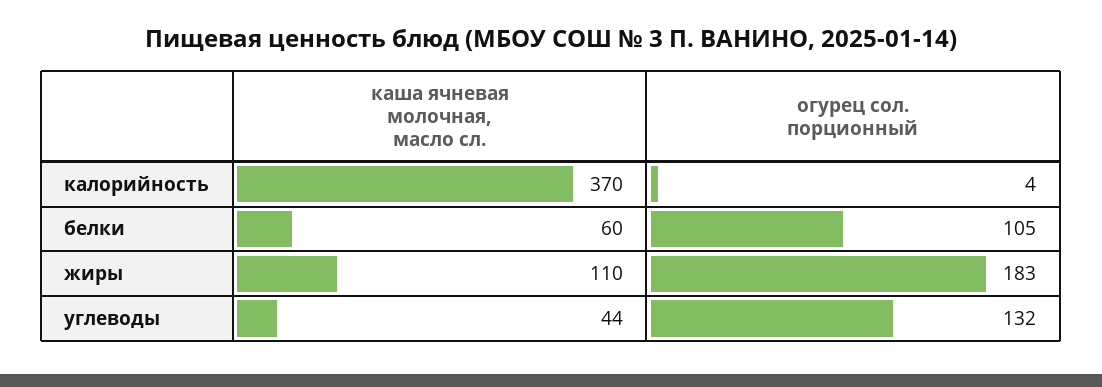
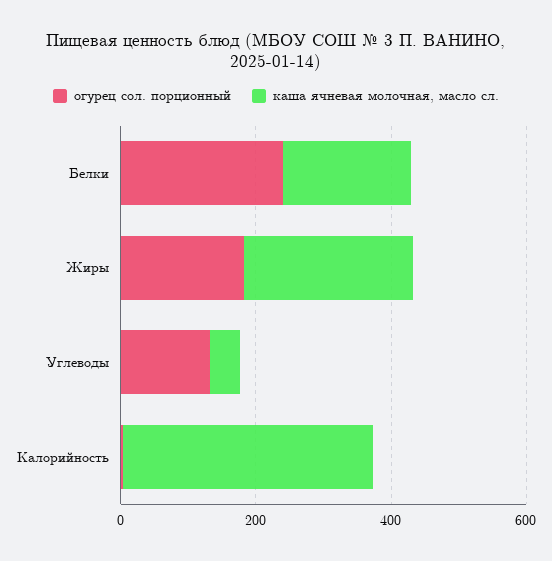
  {
    "каша ячневая молочная, масло сл.": {
      "калорийность": 370,
-     "белки": 60,
+     "белки": 200,
-     "жиры": 110,
+     "жиры": 250,
      "углеводы": 44
    },
    "огурец сол. порционный": {
      "калорийность": 4,
-     "белки": 105,
+     "белки": 250,
      "жиры": 183,
      "углеводы": 132
    }
  }

